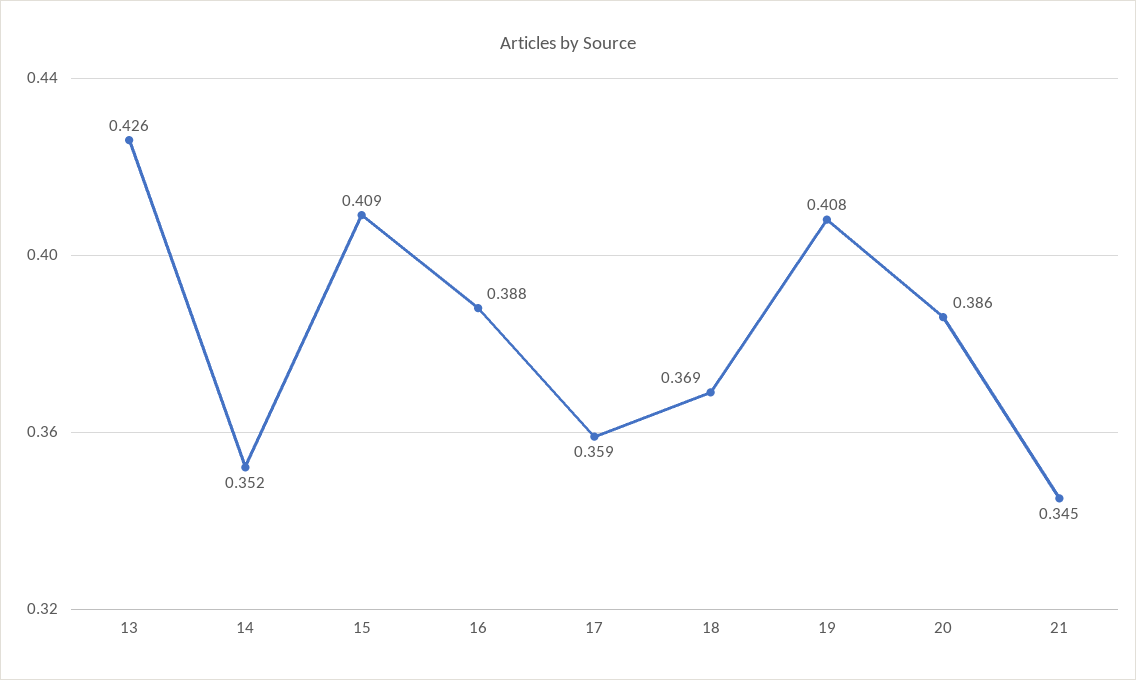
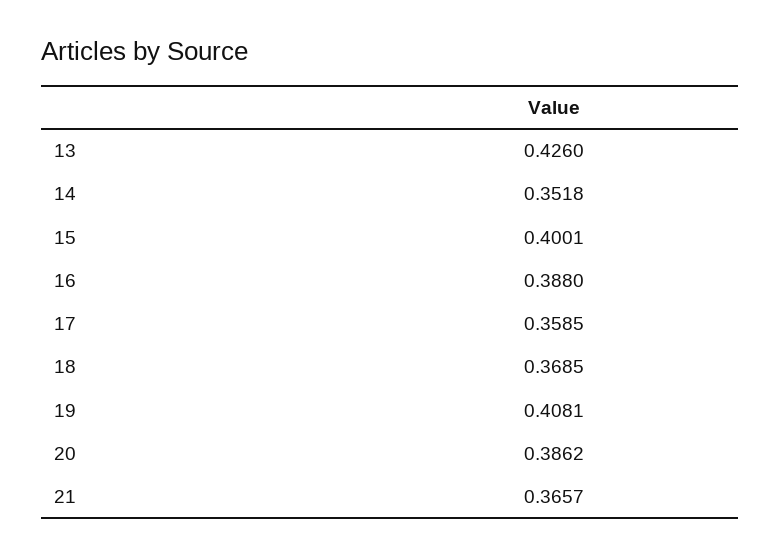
  {
    "13": 0.426,
    "14": 0.3518,
-   "15": 0.409,
+   "15": 0.4001,
    "16": 0.388,
    "17": 0.3585,
    "18": 0.3685,
    "19": 0.4081,
    "20": 0.3862,
-   "21": 0.345
+   "21": 0.3657
  }

